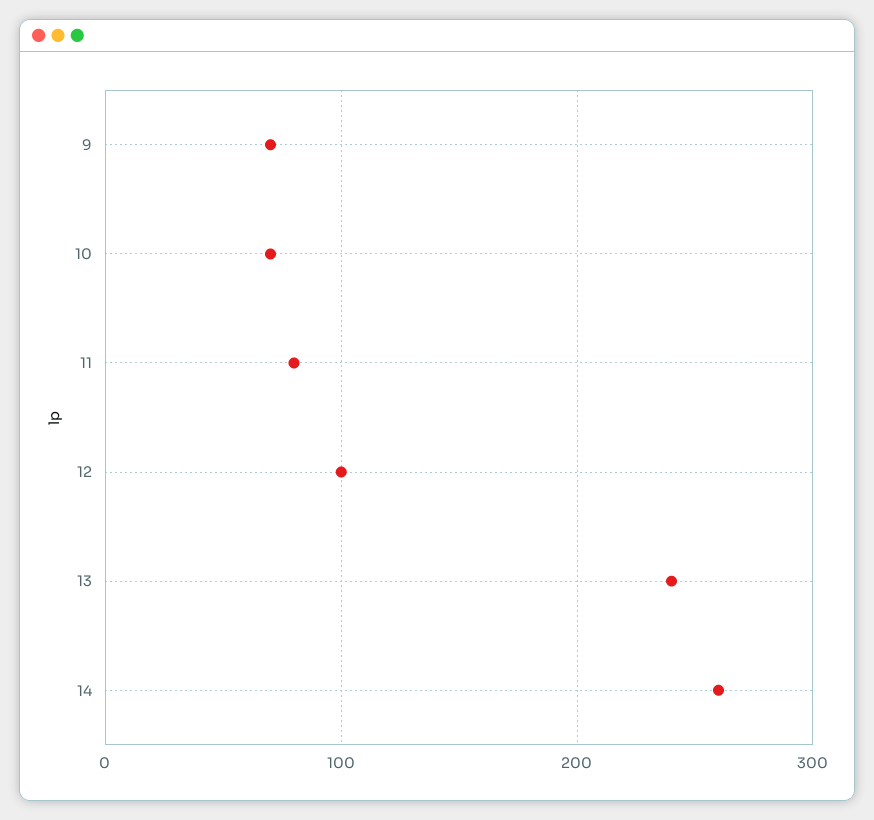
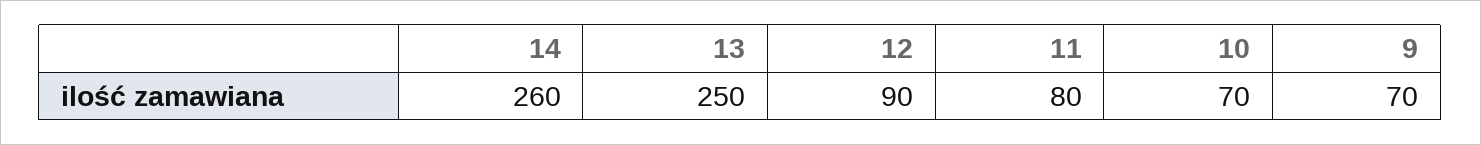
  {
    "9": 70,
    "10": 70,
    "11": 80,
-   "12": 100,
+   "12": 90,
-   "13": 240,
+   "13": 250,
    "14": 260
  }

